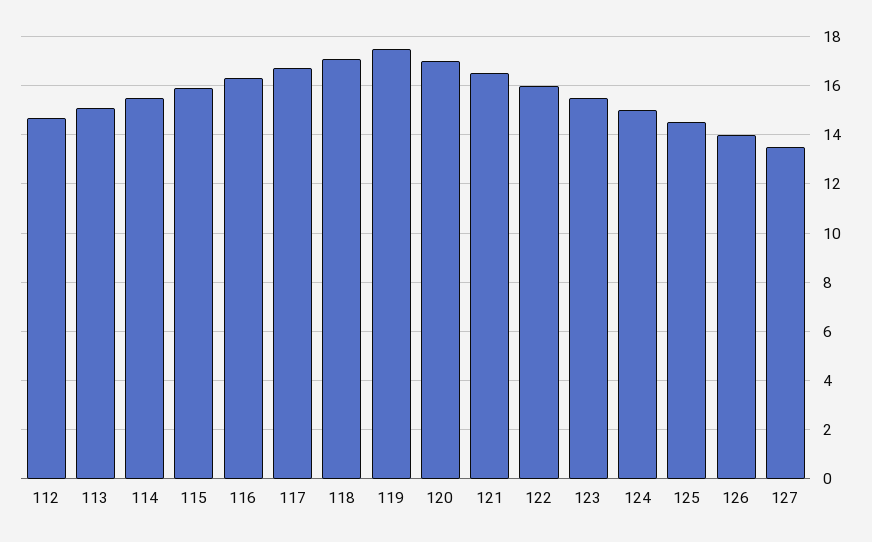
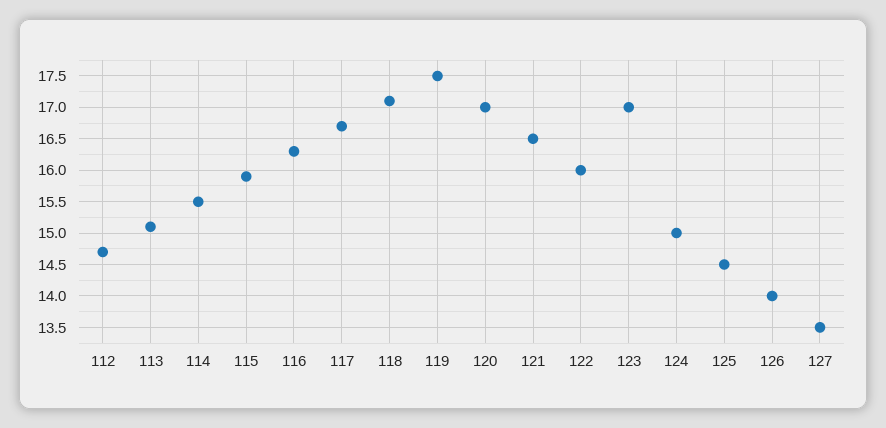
  {
    "112": 14.7,
    "113": 15.1,
    "114": 15.5,
    "115": 15.9,
    "116": 16.3,
    "117": 16.7,
    "118": 17.1,
    "119": 17.5,
    "120": 17,
    "121": 16.5,
    "122": 16,
-   "123": 15.5,
+   "123": 17,
    "124": 15,
    "125": 14.5,
    "126": 14,
    "127": 13.5
  }

